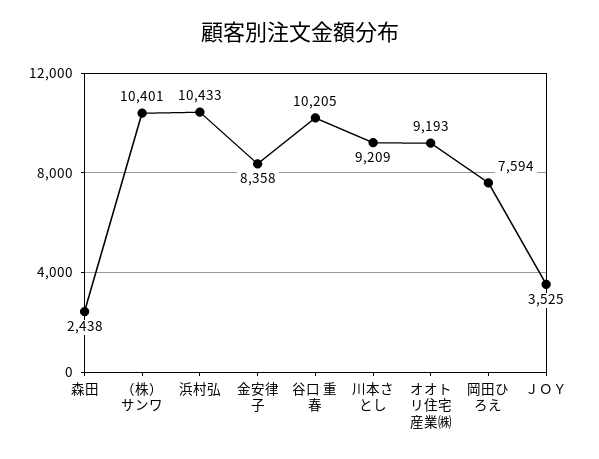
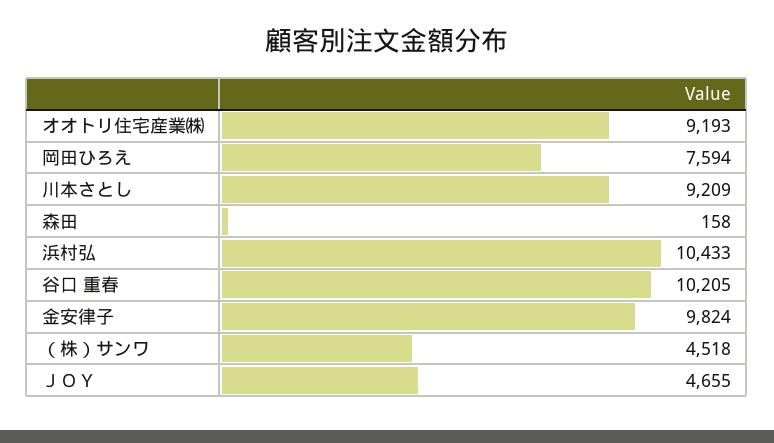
  {
-   "森田": 2438,
+   "森田": 158,
-   "（株）サンワ": 10401,
+   "（株）サンワ": 4518,
    "浜村弘": 10433,
-   "金安律子": 8358,
+   "金安律子": 9824,
    "谷口 重春": 10205,
    "川本さとし": 9209,
    "オオトリ住宅産業㈱": 9193,
    "岡田ひろえ": 7594,
-   "ＪＯＹ": 3525
+   "ＪＯＹ": 4655
  }

